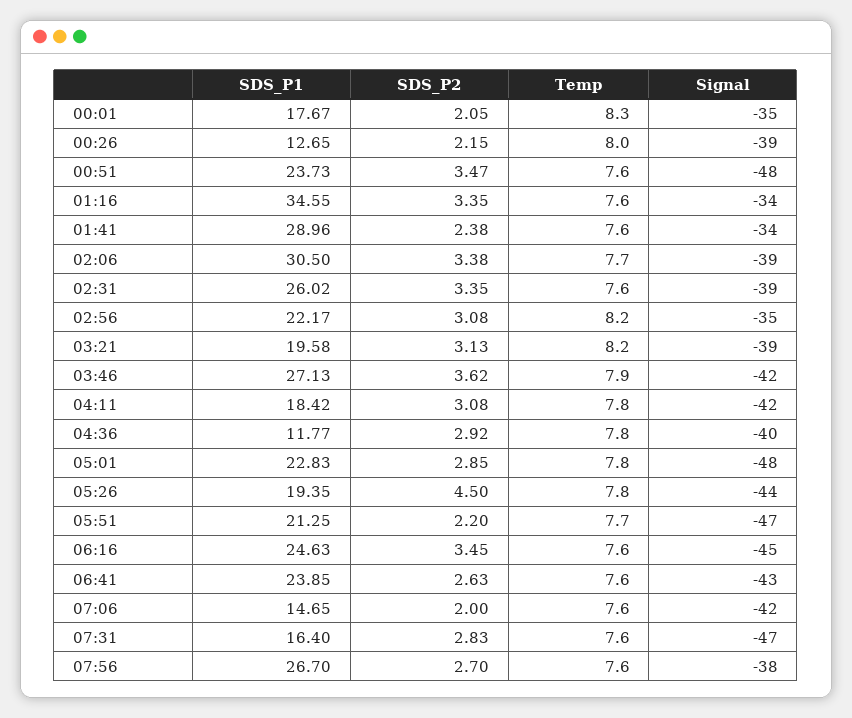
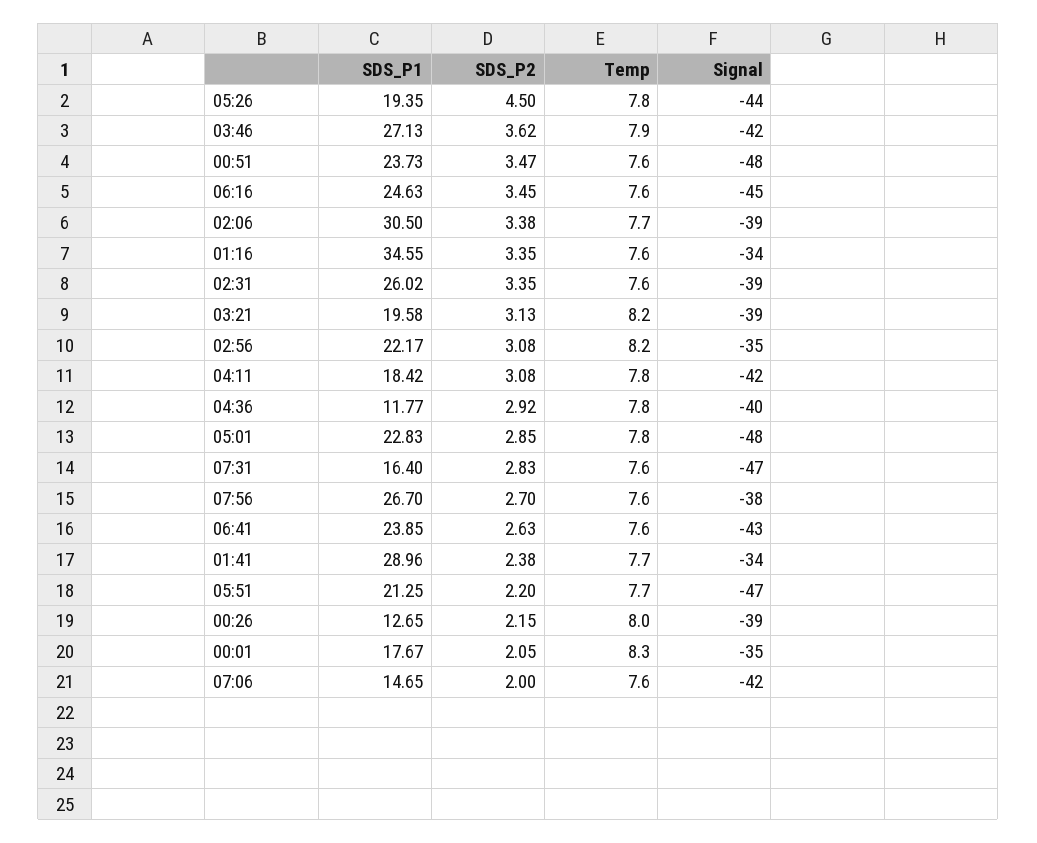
  {
    "SDS_P1": {
      "00:01": 17.67,
      "00:26": 12.65,
      "00:51": 23.73,
      "01:16": 34.55,
      "01:41": 28.96,
      "02:06": 30.5,
      "02:31": 26.02,
      "02:56": 22.17,
      "03:21": 19.58,
      "03:46": 27.13,
      "04:11": 18.42,
      "04:36": 11.77,
      "05:01": 22.83,
      "05:26": 19.35,
      "05:51": 21.25,
      "06:16": 24.63,
      "06:41": 23.85,
      "07:06": 14.65,
      "07:31": 16.4,
      "07:56": 26.7
    },
    "SDS_P2": {
      "00:01": 2.05,
      "00:26": 2.15,
      "00:51": 3.47,
      "01:16": 3.35,
      "01:41": 2.38,
      "02:06": 3.38,
      "02:31": 3.35,
      "02:56": 3.08,
      "03:21": 3.13,
      "03:46": 3.62,
      "04:11": 3.08,
      "04:36": 2.92,
      "05:01": 2.85,
      "05:26": 4.5,
      "05:51": 2.2,
      "06:16": 3.45,
      "06:41": 2.63,
      "07:06": 2,
      "07:31": 2.83,
      "07:56": 2.7
    },
    "Temp": {
      "00:01": 8.3,
      "00:26": 8,
      "00:51": 7.6,
      "01:16": 7.6,
-     "01:41": 7.6,
+     "01:41": 7.7,
      "02:06": 7.7,
      "02:31": 7.6,
      "02:56": 8.2,
      "03:21": 8.2,
      "03:46": 7.9,
      "04:11": 7.8,
      "04:36": 7.8,
      "05:01": 7.8,
      "05:26": 7.8,
      "05:51": 7.7,
      "06:16": 7.6,
      "06:41": 7.6,
      "07:06": 7.6,
      "07:31": 7.6,
      "07:56": 7.6
    },
    "Signal": {
      "00:01": -35,
      "00:26": -39,
      "00:51": -48,
      "01:16": -34,
      "01:41": -34,
      "02:06": -39,
      "02:31": -39,
      "02:56": -35,
      "03:21": -39,
      "03:46": -42,
      "04:11": -42,
      "04:36": -40,
      "05:01": -48,
      "05:26": -44,
      "05:51": -47,
      "06:16": -45,
      "06:41": -43,
      "07:06": -42,
      "07:31": -47,
      "07:56": -38
    }
  }

